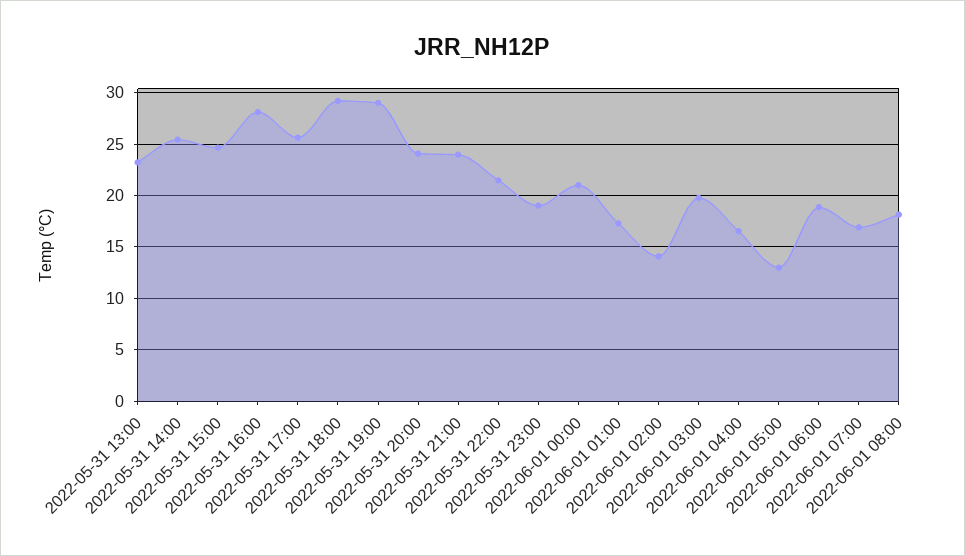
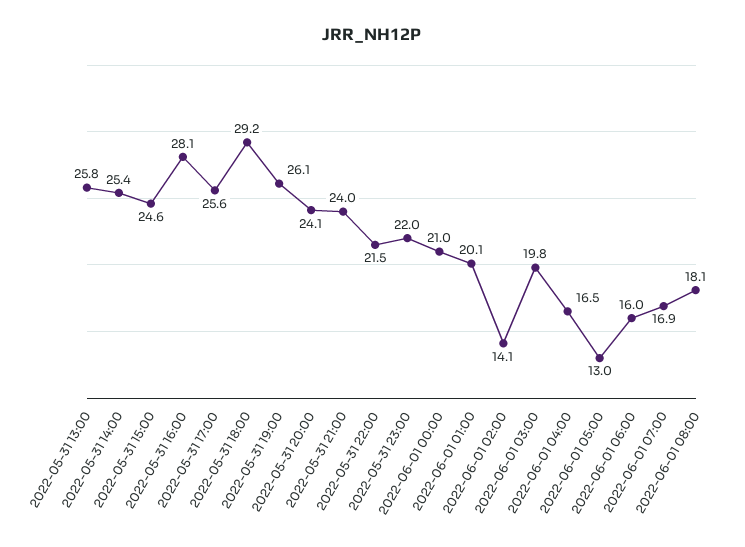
  {
-   "2022-05-31 13:00": 23,
+   "2022-05-31 13:00": 25.8,
    "2022-05-31 14:00": 25.4,
    "2022-05-31 15:00": 24.6,
    "2022-05-31 16:00": 28.1,
    "2022-05-31 17:00": 25.6,
    "2022-05-31 18:00": 29.2,
-   "2022-05-31 19:00": 29,
+   "2022-05-31 19:00": 26.1,
    "2022-05-31 20:00": 24.1,
    "2022-05-31 21:00": 24,
    "2022-05-31 22:00": 21.5,
-   "2022-05-31 23:00": 19,
+   "2022-05-31 23:00": 22,
    "2022-06-01 00:00": 21,
-   "2022-06-01 01:00": 17,
+   "2022-06-01 01:00": 20.1,
    "2022-06-01 02:00": 14.1,
    "2022-06-01 03:00": 19.8,
    "2022-06-01 04:00": 16.5,
    "2022-06-01 05:00": 13,
-   "2022-06-01 06:00": 19,
+   "2022-06-01 06:00": 16,
    "2022-06-01 07:00": 16.9,
    "2022-06-01 08:00": 18.1
  }

